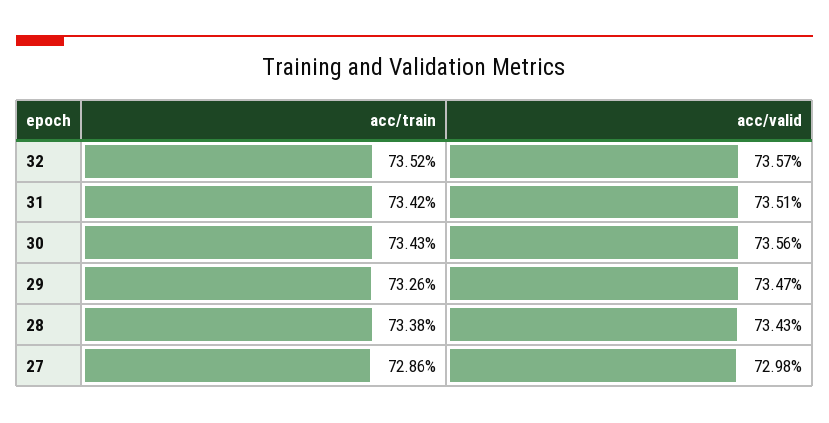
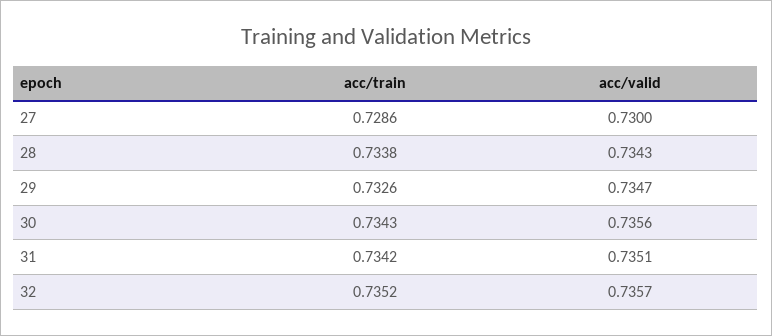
  {
    "acc/train": {
      "32": 0.7352,
      "31": 0.7342,
      "30": 0.7343,
      "29": 0.7326,
      "28": 0.7338,
      "27": 0.7286
    },
    "acc/valid": {
      "32": 0.7357,
      "31": 0.7351,
      "30": 0.7356,
      "29": 0.7347,
      "28": 0.7343,
-     "27": 0.7298
+     "27": 0.73
    }
  }

